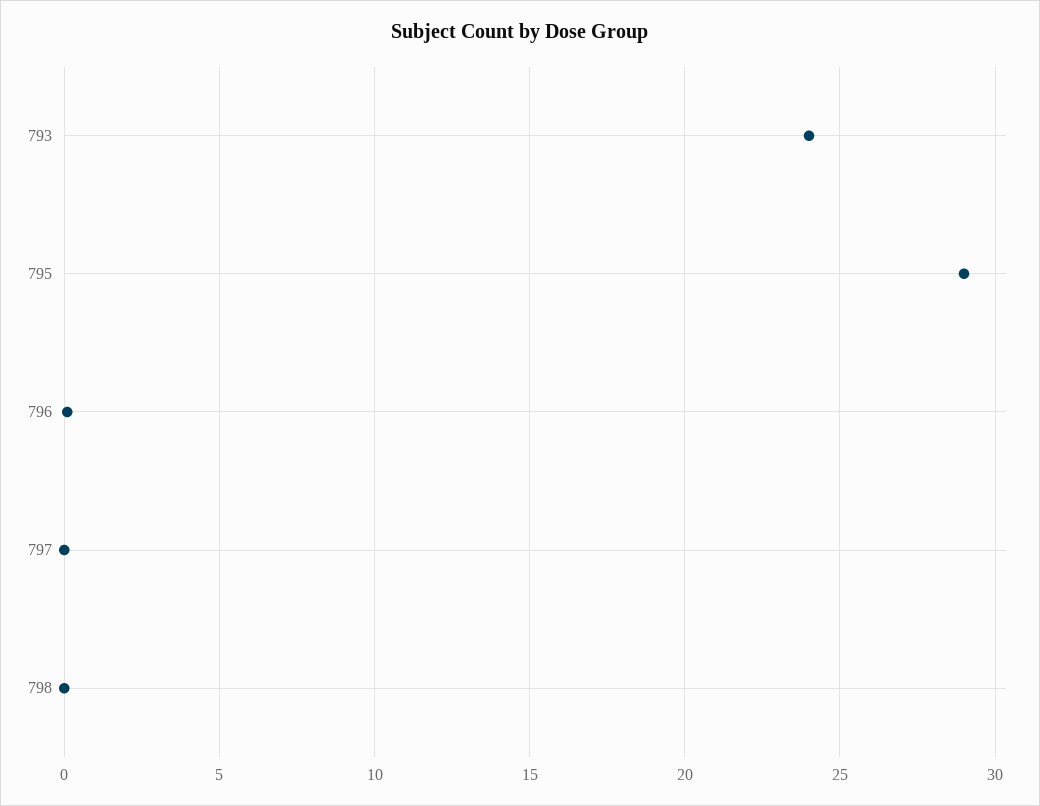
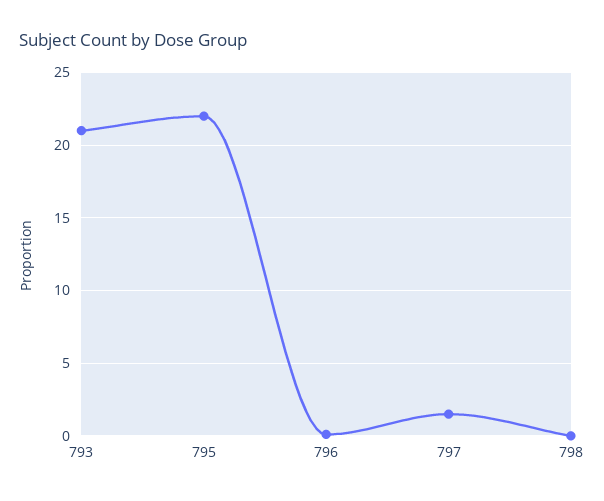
  {
-   "793": 24,
+   "793": 21,
-   "795": 29,
+   "795": 22,
    "796": 0,
-   "797": 0,
+   "797": 1.5,
    "798": 0
  }

